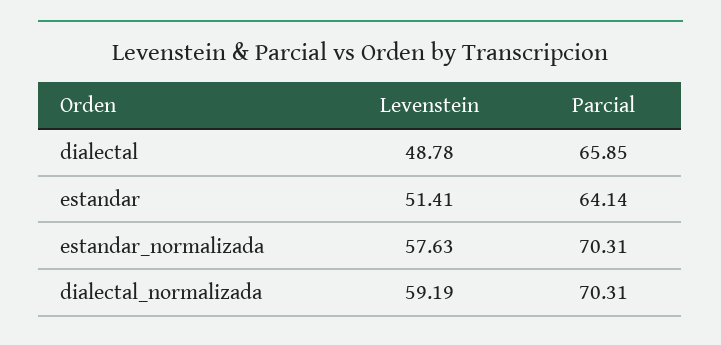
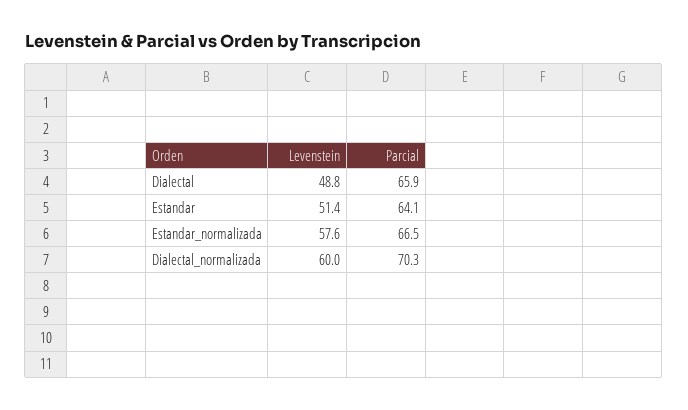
  {
    "Levenstein": {
      "dialectal": 48.78,
      "estandar": 51.41,
      "estandar_normalizada": 57.63,
-     "dialectal_normalizada": 59.19
+     "dialectal_normalizada": 60
    },
    "Parcial": {
      "dialectal": 65.85,
      "estandar": 64.14,
-     "estandar_normalizada": 70.31,
+     "estandar_normalizada": 66.5,
      "dialectal_normalizada": 70.31
    }
  }

